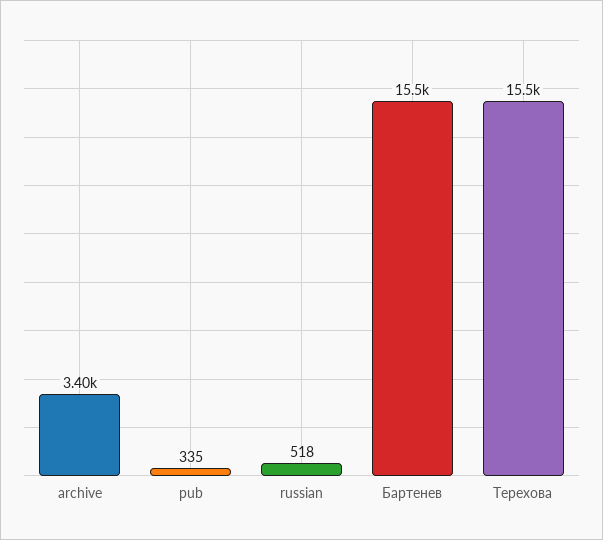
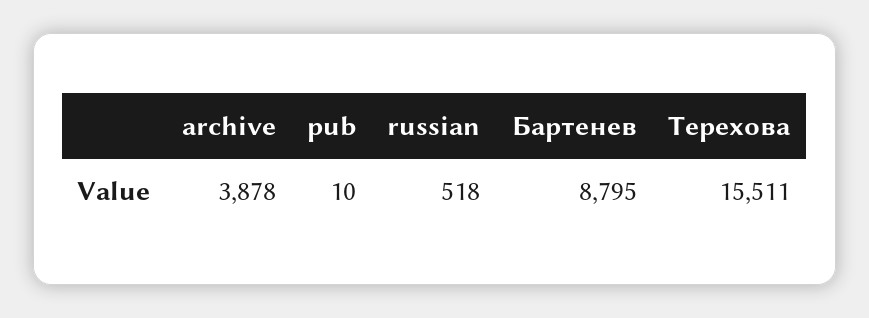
  {
-   "archive": 3400,
+   "archive": 3878,
-   "pub": 335,
+   "pub": 10,
    "russian": 518,
-   "Бартенев": 15500,
+   "Бартенев": 8795,
    "Терехова": 15511
  }

